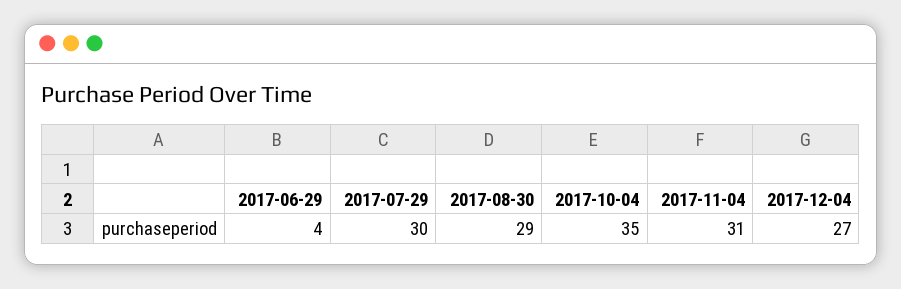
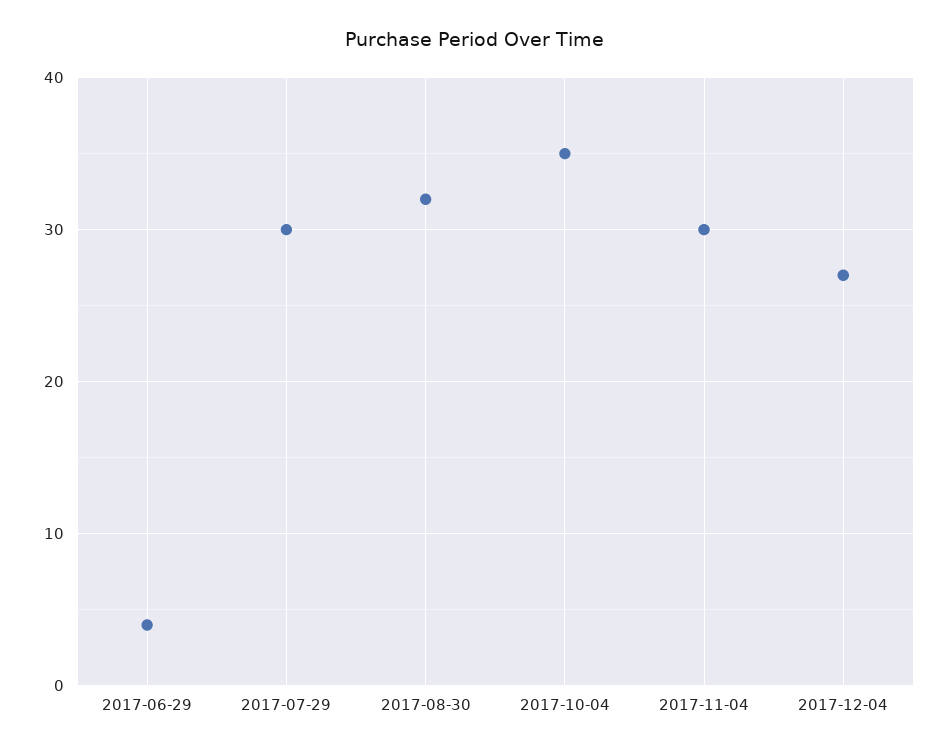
  {
    "2017-06-29": 4,
    "2017-07-29": 30,
-   "2017-08-30": 29,
+   "2017-08-30": 32,
    "2017-10-04": 35,
-   "2017-11-04": 31,
+   "2017-11-04": 30,
    "2017-12-04": 27
  }

